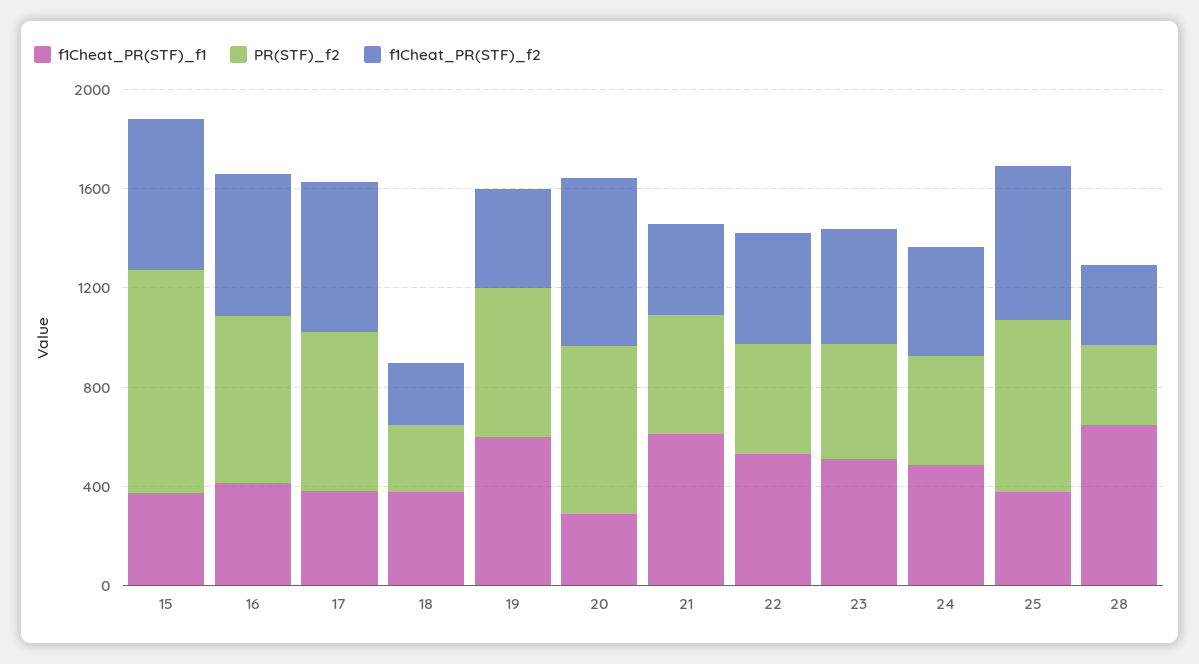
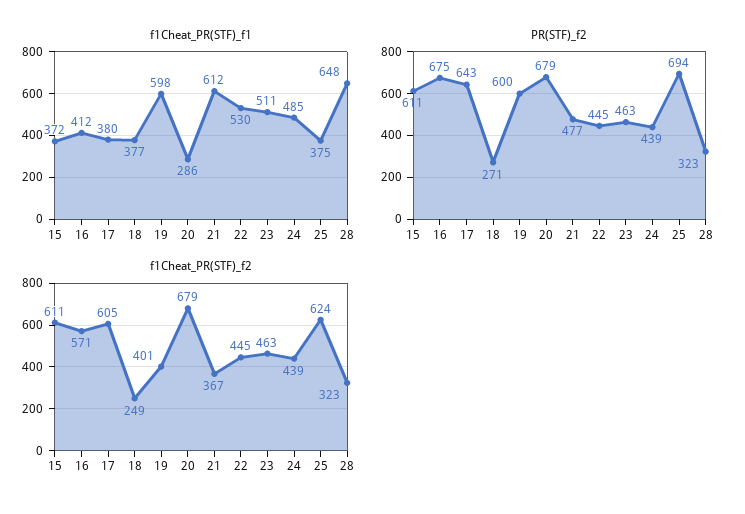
  {
    "f1Cheat_PR(STF)_f1": {
      "15": 372,
      "16": 412,
      "17": 380,
      "18": 377,
      "19": 598,
      "20": 286,
      "21": 612,
      "22": 530,
      "23": 511,
      "24": 485,
      "25": 375,
      "28": 648
    },
    "PR(STF)_f2": {
-     "15": 900,
+     "15": 611,
      "16": 675,
      "17": 643,
      "18": 271,
      "19": 600,
      "20": 679,
      "21": 477,
      "22": 445,
      "23": 463,
      "24": 439,
      "25": 694,
      "28": 323
    },
    "f1Cheat_PR(STF)_f2": {
      "15": 611,
      "16": 571,
      "17": 605,
      "18": 249,
      "19": 401,
      "20": 679,
      "21": 367,
      "22": 445,
      "23": 463,
      "24": 439,
      "25": 624,
      "28": 323
    }
  }

